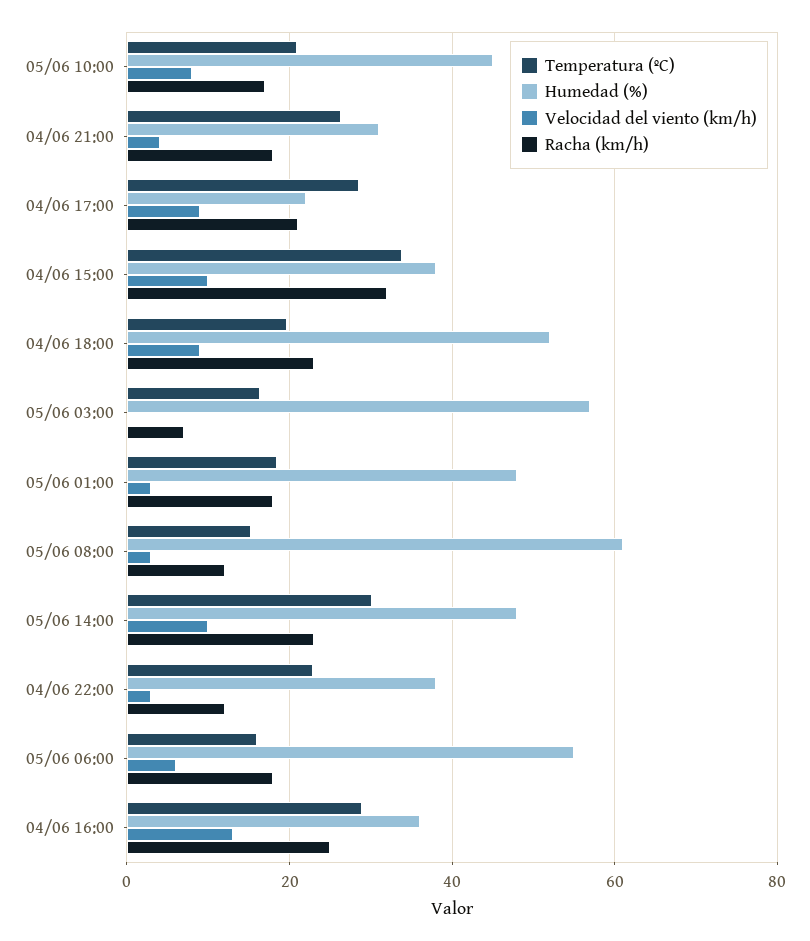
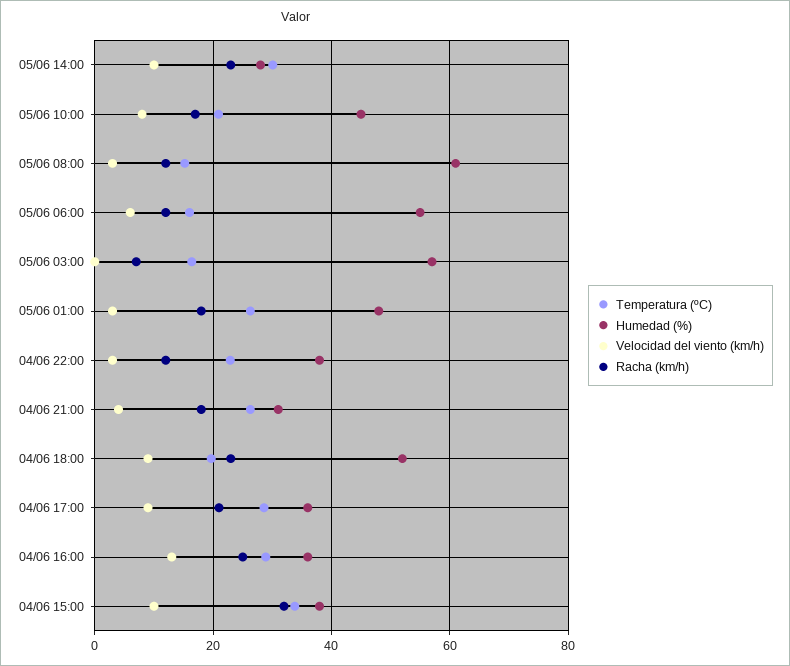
  {
    "Temperatura (ºC)": {
      "05/06 10:00": 20,
      "04/06 21:00": 26,
      "04/06 17:00": 28,
      "04/06 15:00": 34,
      "04/06 18:00": 20,
      "05/06 03:00": 16,
-     "05/06 01:00": 18,
+     "05/06 01:00": 26,
      "05/06 08:00": 16,
      "05/06 14:00": 30,
      "04/06 22:00": 22,
      "05/06 06:00": 16,
      "04/06 16:00": 28
    },
    "Humedad (%)": {
      "05/06 10:00": 46,
      "04/06 21:00": 32,
-     "04/06 17:00": 22,
+     "04/06 17:00": 36,
      "04/06 15:00": 38,
      "04/06 18:00": 52,
      "05/06 03:00": 58,
      "05/06 01:00": 48,
      "05/06 08:00": 62,
-     "05/06 14:00": 48,
+     "05/06 14:00": 28,
      "04/06 22:00": 38,
      "05/06 06:00": 56,
      "04/06 16:00": 36
    },
    "Velocidad del viento (km/h)": {
      "05/06 10:00": 8,
      "04/06 21:00": 4,
      "04/06 17:00": 10,
      "04/06 15:00": 10,
      "04/06 18:00": 10,
      "05/06 03:00": 0,
      "05/06 01:00": 4,
      "05/06 08:00": 4,
      "05/06 14:00": 10,
      "04/06 22:00": 4,
      "05/06 06:00": 6,
      "04/06 16:00": 14
    },
    "Racha (km/h)": {
      "05/06 10:00": 18,
      "04/06 21:00": 18,
      "04/06 17:00": 22,
      "04/06 15:00": 32,
      "04/06 18:00": 24,
      "05/06 03:00": 8,
      "05/06 01:00": 18,
      "05/06 08:00": 12,
      "05/06 14:00": 24,
      "04/06 22:00": 12,
-     "05/06 06:00": 18,
+     "05/06 06:00": 12,
      "04/06 16:00": 26
    }
  }

